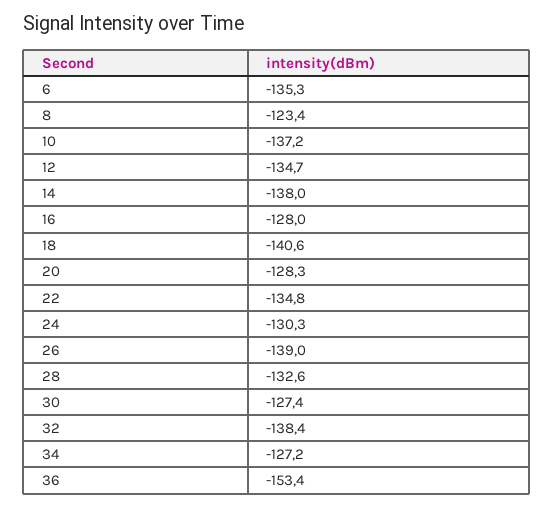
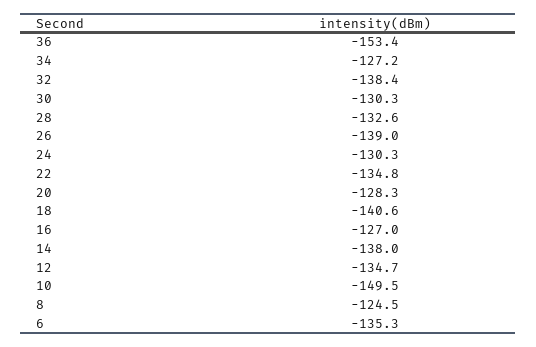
  {
    "6": -135.3,
-   "8": -123.4,
+   "8": -124.5,
-   "10": -137.2,
+   "10": -149.5,
    "12": -134.7,
    "14": -138,
-   "16": -128,
+   "16": -127,
    "18": -140.6,
    "20": -128.3,
    "22": -134.8,
    "24": -130.3,
    "26": -139,
    "28": -132.6,
-   "30": -127.4,
+   "30": -130.3,
    "32": -138.4,
    "34": -127.2,
    "36": -153.4
  }

